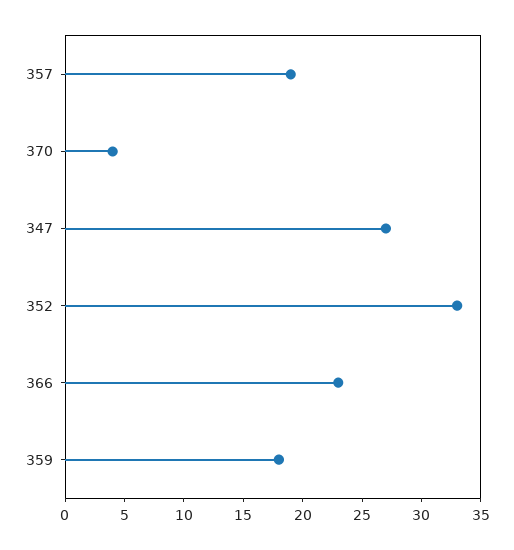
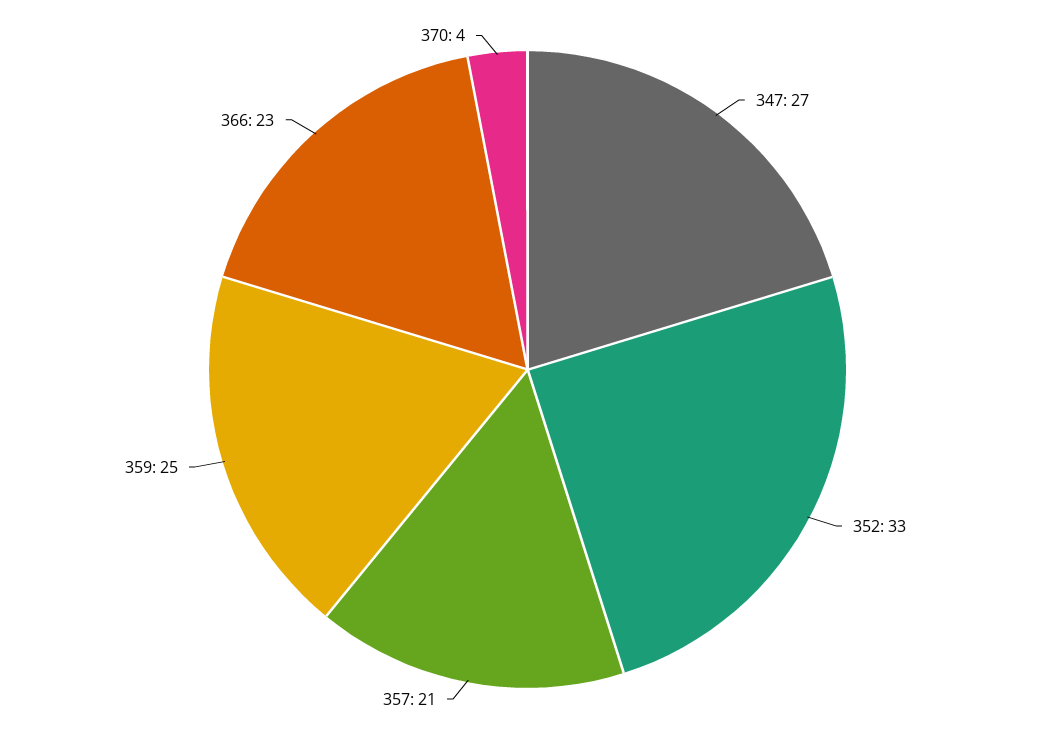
  {
-   "357": 19,
+   "357": 21,
    "370": 4,
    "347": 27,
    "352": 33,
    "366": 23,
-   "359": 18
+   "359": 25
  }

